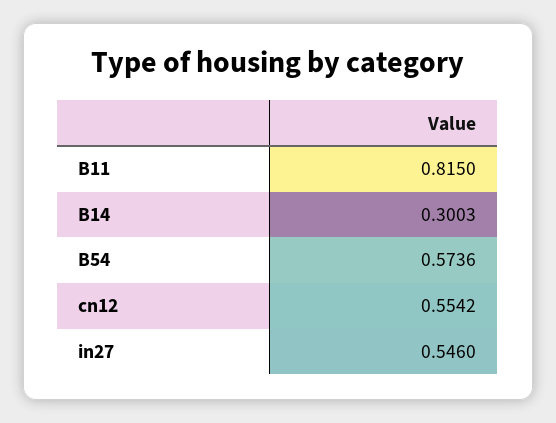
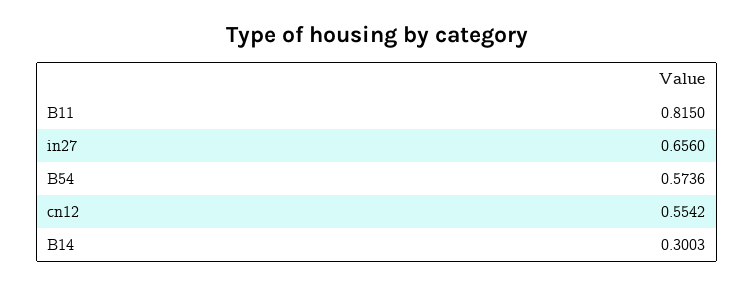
  {
    "B11": 0.815,
    "B14": 0.3003,
    "B54": 0.5736,
    "cn12": 0.5542,
-   "in27": 0.546
+   "in27": 0.656
  }

